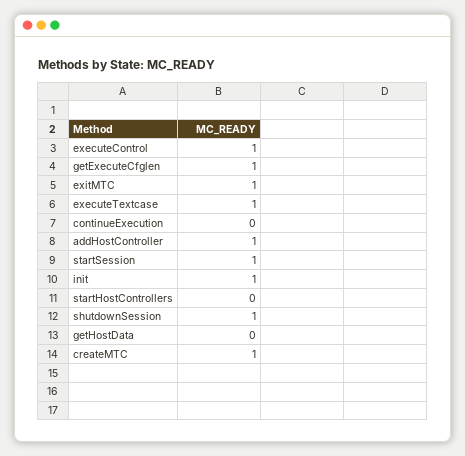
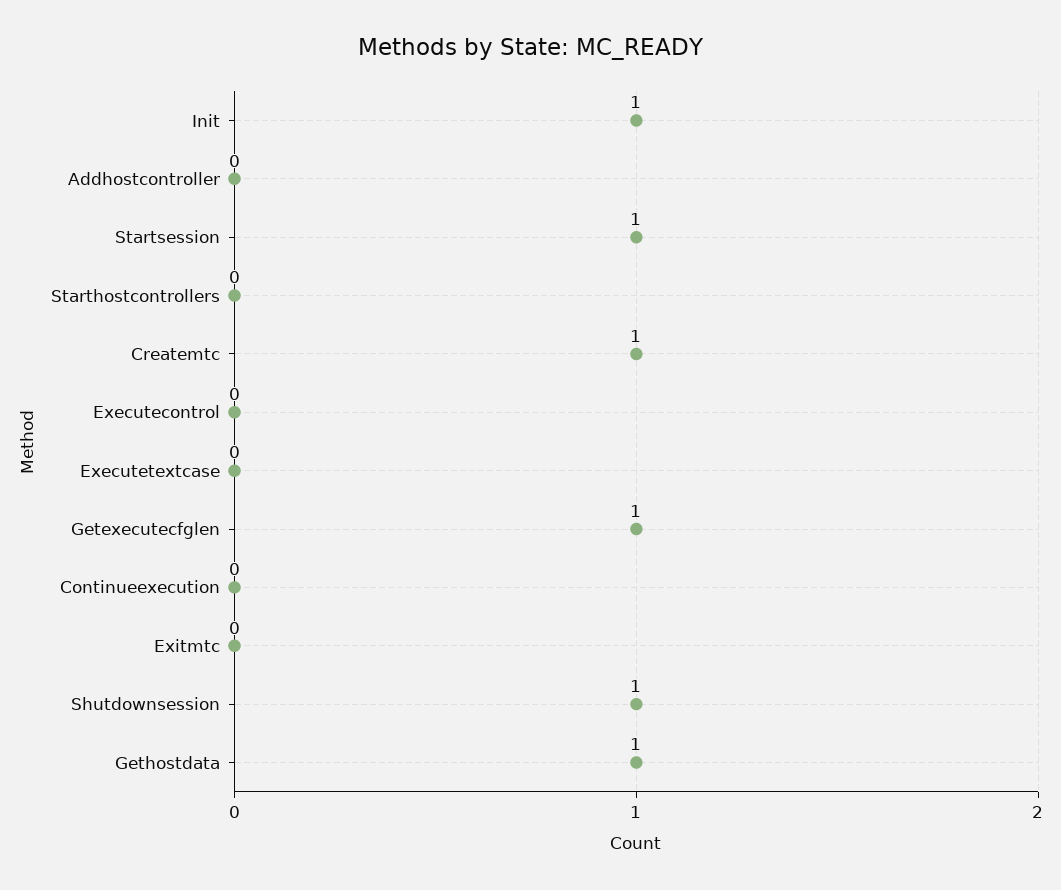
  {
-   "executeControl": 1,
+   "executeControl": 0,
    "getExecuteCfglen": 1,
-   "exitMTC": 1,
+   "exitMTC": 0,
-   "executeTextcase": 1,
+   "executeTextcase": 0,
    "continueExecution": 0,
-   "addHostController": 1,
+   "addHostController": 0,
    "startSession": 1,
    "init": 1,
    "startHostControllers": 0,
    "shutdownSession": 1,
-   "getHostData": 0,
+   "getHostData": 1,
    "createMTC": 1
  }

